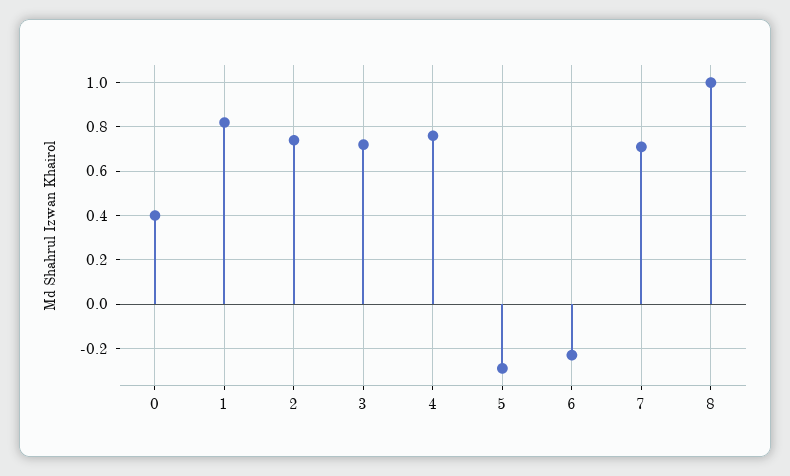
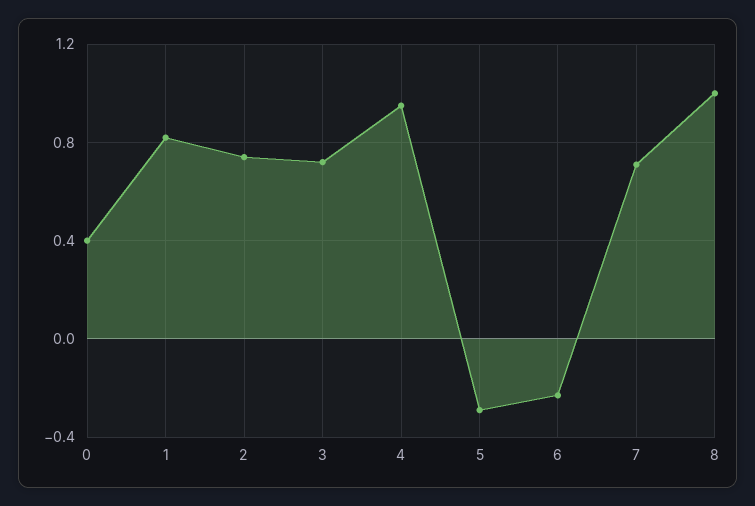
  {
    "0": 0.4,
    "1": 0.8,
    "2": 0.75,
    "3": 0.7,
-   "4": 0.75,
+   "4": 0.95,
    "5": -0.3,
    "6": -0.25,
    "7": 0.7,
    "8": 1
  }

